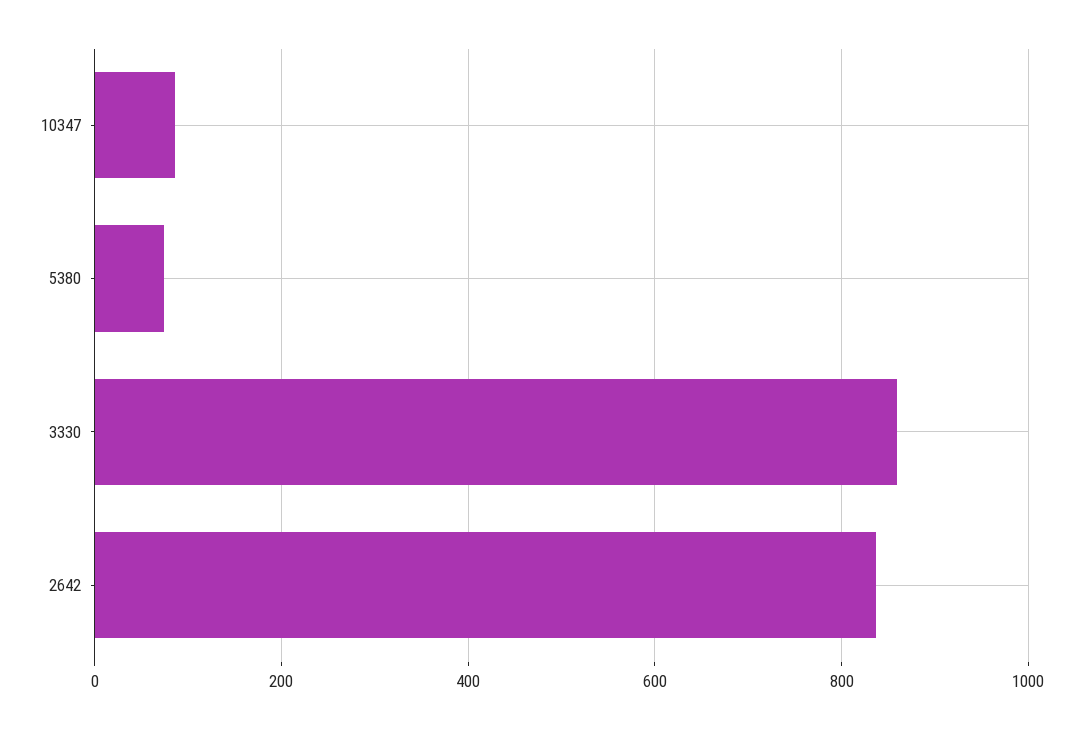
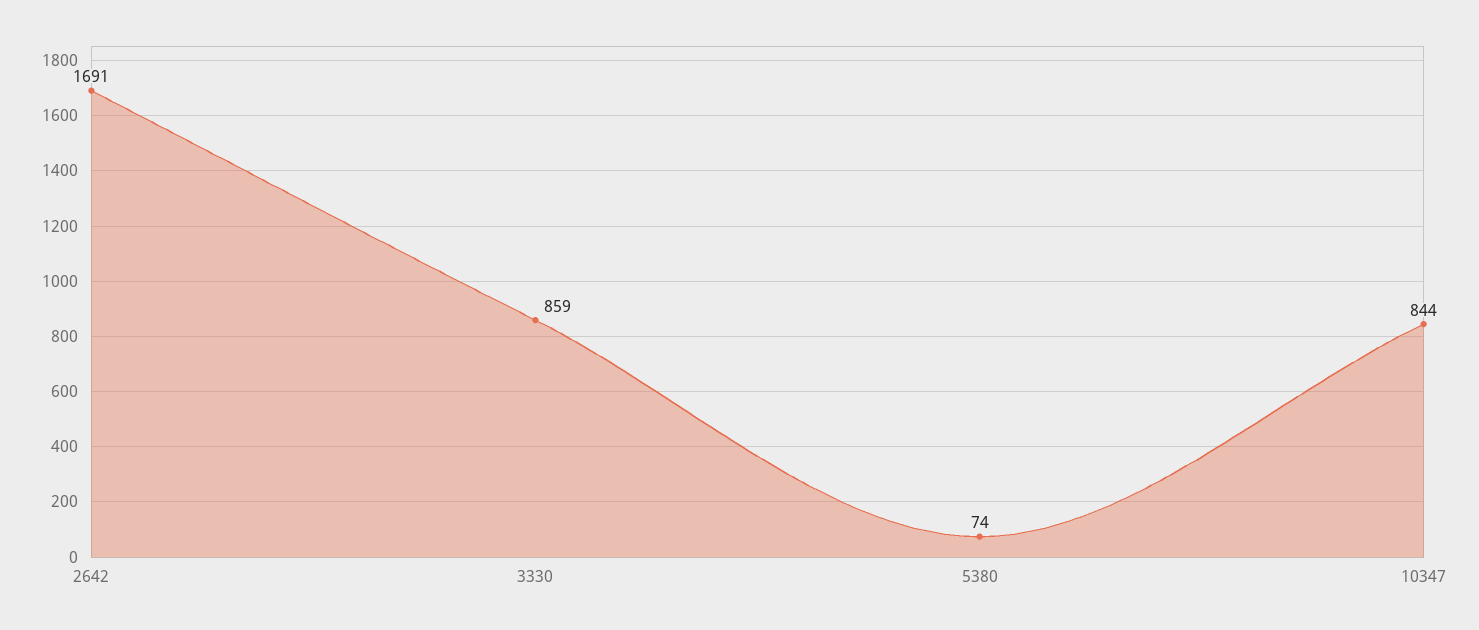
  {
-   "10347": 80,
+   "10347": 844,
    "5380": 74,
    "3330": 859,
-   "2642": 840
+   "2642": 1691
  }

